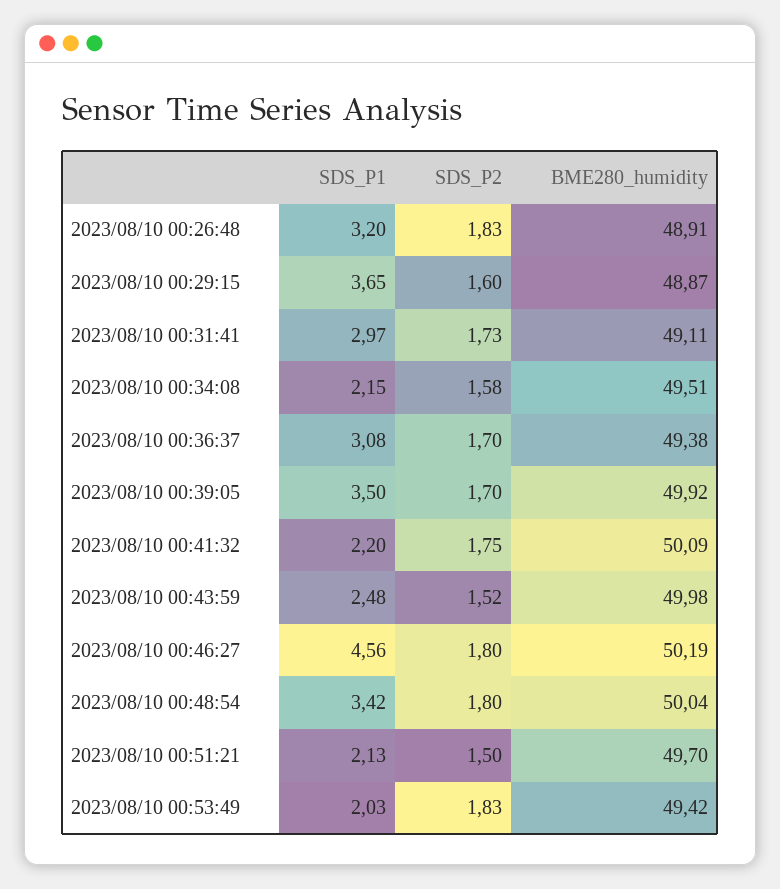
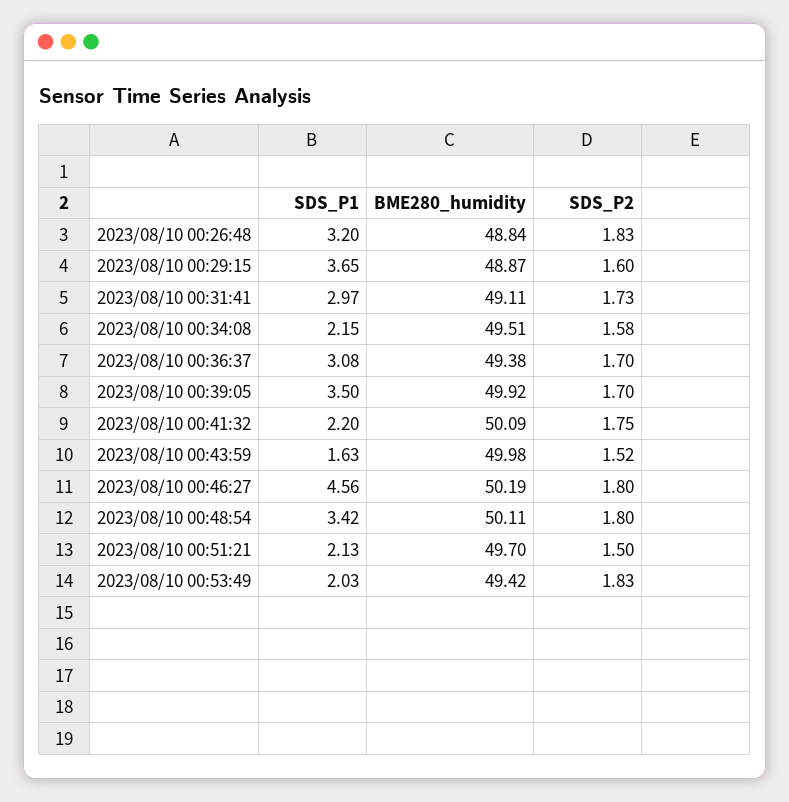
  {
    "SDS_P1": {
      "2023/08/10 00:26:48": 3.2,
      "2023/08/10 00:29:15": 3.65,
      "2023/08/10 00:31:41": 2.97,
      "2023/08/10 00:34:08": 2.15,
      "2023/08/10 00:36:37": 3.08,
      "2023/08/10 00:39:05": 3.5,
      "2023/08/10 00:41:32": 2.2,
-     "2023/08/10 00:43:59": 2.48,
+     "2023/08/10 00:43:59": 1.63,
      "2023/08/10 00:46:27": 4.56,
      "2023/08/10 00:48:54": 3.42,
      "2023/08/10 00:51:21": 2.13,
      "2023/08/10 00:53:49": 2.03
    },
    "SDS_P2": {
      "2023/08/10 00:26:48": 1.83,
      "2023/08/10 00:29:15": 1.6,
      "2023/08/10 00:31:41": 1.73,
      "2023/08/10 00:34:08": 1.58,
      "2023/08/10 00:36:37": 1.7,
      "2023/08/10 00:39:05": 1.7,
      "2023/08/10 00:41:32": 1.75,
      "2023/08/10 00:43:59": 1.52,
      "2023/08/10 00:46:27": 1.8,
      "2023/08/10 00:48:54": 1.8,
      "2023/08/10 00:51:21": 1.5,
      "2023/08/10 00:53:49": 1.83
    },
    "BME280_humidity": {
-     "2023/08/10 00:26:48": 48.91,
+     "2023/08/10 00:26:48": 48.84,
      "2023/08/10 00:29:15": 48.87,
      "2023/08/10 00:31:41": 49.11,
      "2023/08/10 00:34:08": 49.51,
      "2023/08/10 00:36:37": 49.38,
      "2023/08/10 00:39:05": 49.92,
      "2023/08/10 00:41:32": 50.09,
      "2023/08/10 00:43:59": 49.98,
      "2023/08/10 00:46:27": 50.19,
-     "2023/08/10 00:48:54": 50.04,
+     "2023/08/10 00:48:54": 50.11,
      "2023/08/10 00:51:21": 49.7,
      "2023/08/10 00:53:49": 49.42
    }
  }

